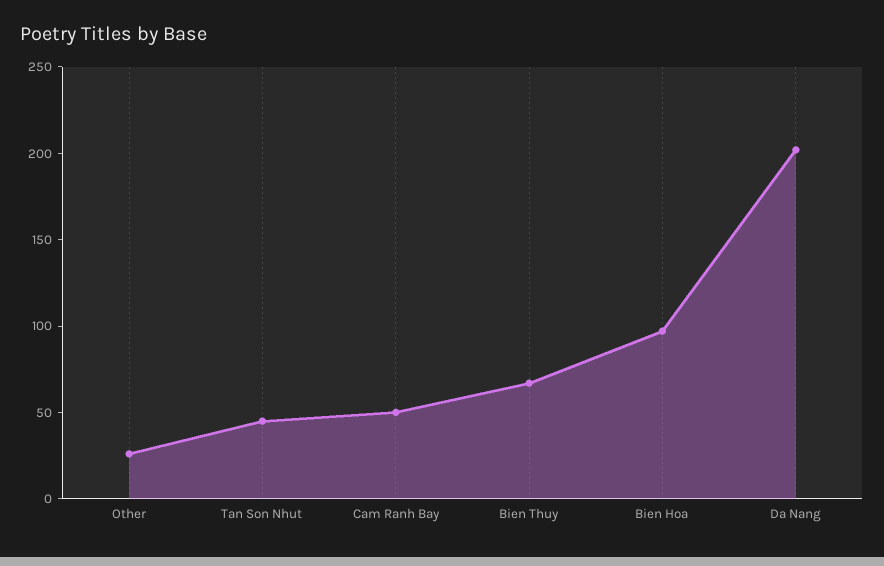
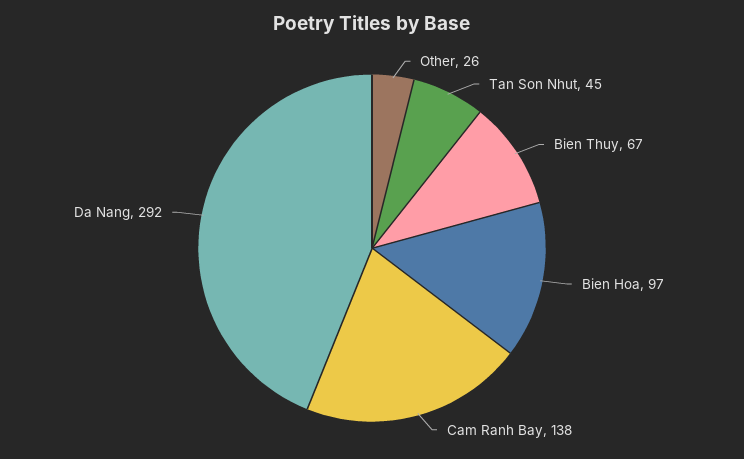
  {
    "Other": 26,
    "Tan Son Nhut": 45,
-   "Cam Ranh Bay": 50,
+   "Cam Ranh Bay": 138,
    "Bien Thuy": 67,
    "Bien Hoa": 97,
-   "Da Nang": 200
+   "Da Nang": 292
  }

